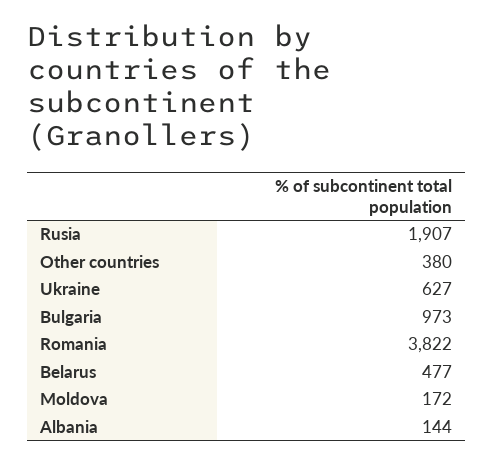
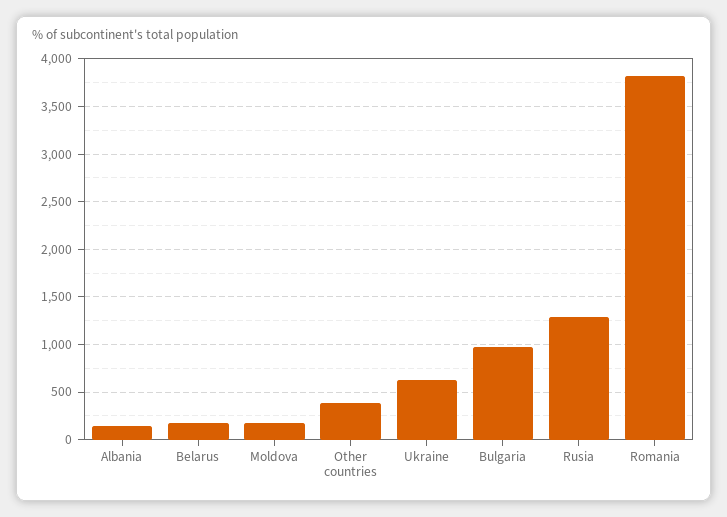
  {
-   "Rusia": 1907,
+   "Rusia": 1300,
    "Other countries": 380,
    "Ukraine": 627,
    "Bulgaria": 973,
    "Romania": 3822,
-   "Belarus": 477,
+   "Belarus": 200,
    "Moldova": 172,
    "Albania": 144
  }

